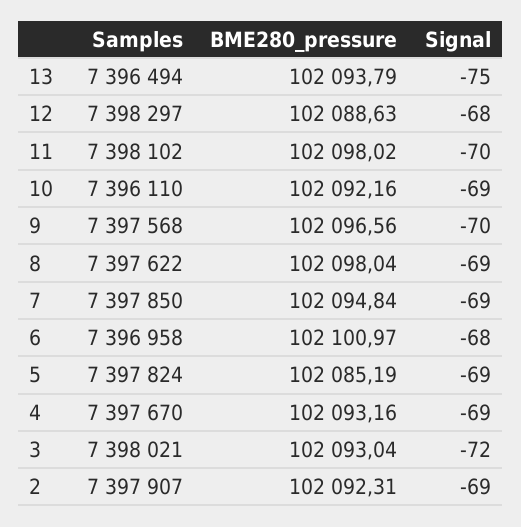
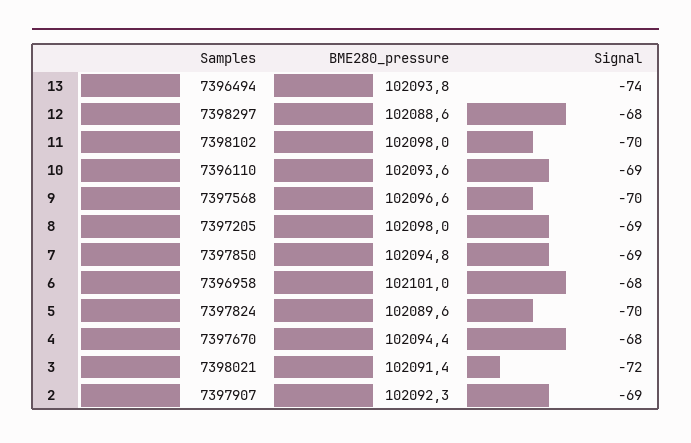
  {
    "Samples": {
      "13": 7396494,
      "12": 7398297,
      "11": 7398102,
      "10": 7396110,
      "9": 7397568,
-     "8": 7397622,
+     "8": 7397205,
      "7": 7397850,
      "6": 7396958,
      "5": 7397824,
      "4": 7397670,
      "3": 7398021,
      "2": 7397907
    },
    "BME280_pressure": {
      "13": 102093.79,
      "12": 102088.63,
      "11": 102098.02,
-     "10": 102092.16,
+     "10": 102093.6,
      "9": 102096.56,
      "8": 102098.04,
      "7": 102094.84,
      "6": 102100.97,
-     "5": 102085.19,
+     "5": 102089.6,
-     "4": 102093.16,
+     "4": 102094.4,
-     "3": 102093.04,
+     "3": 102091.4,
      "2": 102092.31
    },
    "Signal": {
-     "13": -75,
+     "13": -74,
      "12": -68,
      "11": -70,
      "10": -69,
      "9": -70,
      "8": -69,
      "7": -69,
      "6": -68,
-     "5": -69,
+     "5": -70,
-     "4": -69,
+     "4": -68,
      "3": -72,
      "2": -69
    }
  }

